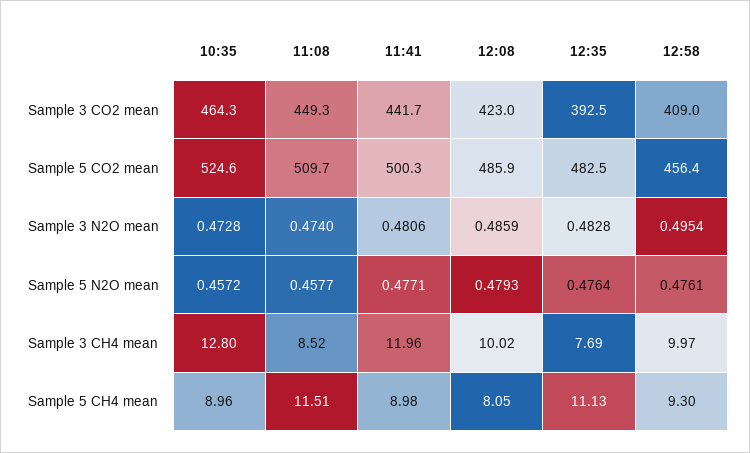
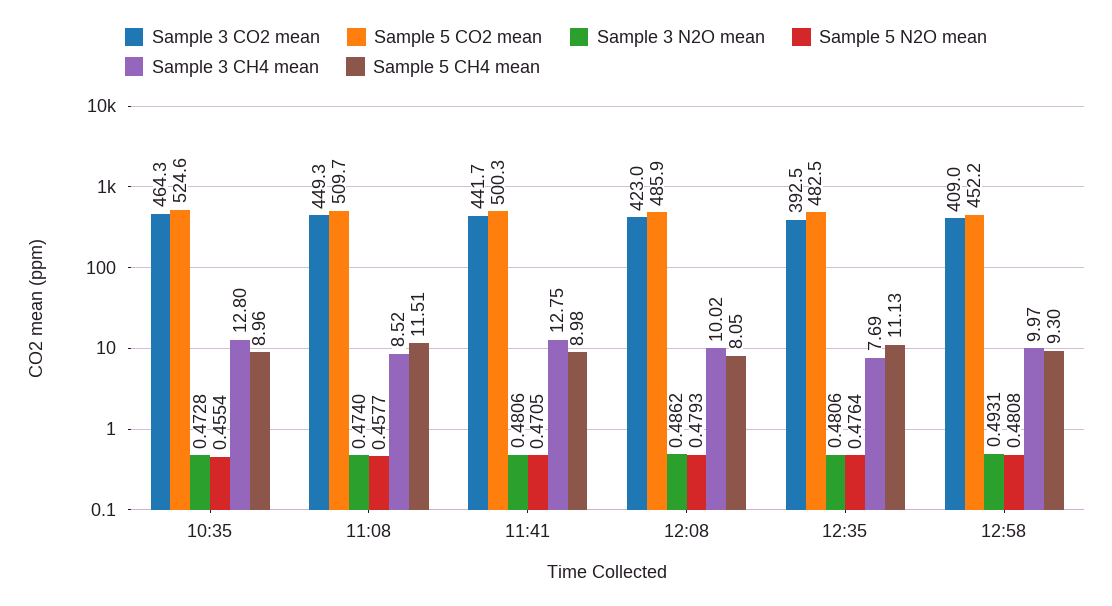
  {
    "Sample 3 CO2 mean": {
      "10:35": 464.3,
      "11:08": 449.3,
      "11:41": 441.7,
      "12:08": 423,
      "12:35": 392.5,
      "12:58": 409
    },
    "Sample 5 CO2 mean": {
      "10:35": 524.6,
      "11:08": 509.7,
      "11:41": 500.3,
      "12:08": 485.9,
      "12:35": 482.5,
-     "12:58": 456.4
+     "12:58": 452.2
    },
    "Sample 3 N2O mean": {
      "10:35": 0.4728,
      "11:08": 0.474,
      "11:41": 0.4806,
-     "12:08": 0.4859,
+     "12:08": 0.4862,
-     "12:35": 0.4828,
+     "12:35": 0.4806,
-     "12:58": 0.4954
+     "12:58": 0.4931
    },
    "Sample 5 N2O mean": {
-     "10:35": 0.4572,
+     "10:35": 0.4554,
      "11:08": 0.4577,
-     "11:41": 0.4771,
+     "11:41": 0.4705,
      "12:08": 0.4793,
      "12:35": 0.4764,
-     "12:58": 0.4761
+     "12:58": 0.4808
    },
    "Sample 3 CH4 mean": {
      "10:35": 12.8,
      "11:08": 8.52,
-     "11:41": 11.96,
+     "11:41": 12.75,
      "12:08": 10.02,
      "12:35": 7.69,
      "12:58": 9.97
    },
    "Sample 5 CH4 mean": {
      "10:35": 8.96,
      "11:08": 11.51,
      "11:41": 8.98,
      "12:08": 8.05,
      "12:35": 11.13,
      "12:58": 9.3
    }
  }

